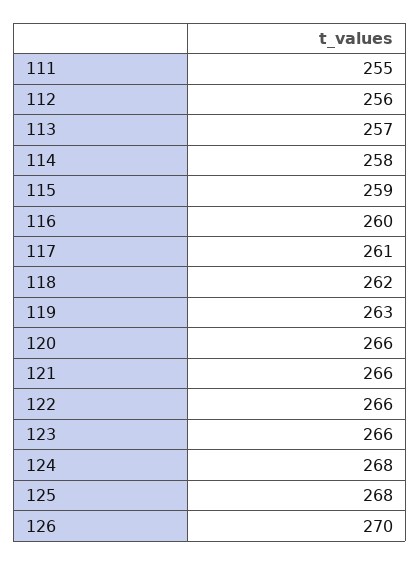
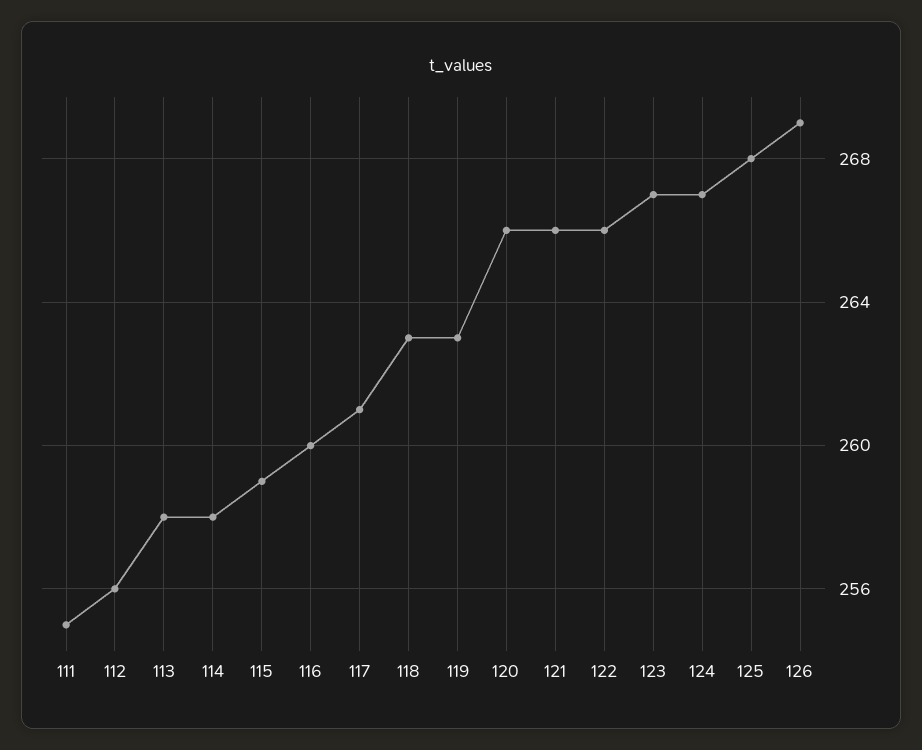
  {
    "111": 255,
    "112": 256,
-   "113": 257,
+   "113": 258,
    "114": 258,
    "115": 259,
    "116": 260,
    "117": 261,
-   "118": 262,
+   "118": 263,
    "119": 263,
    "120": 266,
    "121": 266,
    "122": 266,
-   "123": 266,
+   "123": 267,
-   "124": 268,
+   "124": 267,
    "125": 268,
-   "126": 270
+   "126": 269
  }

